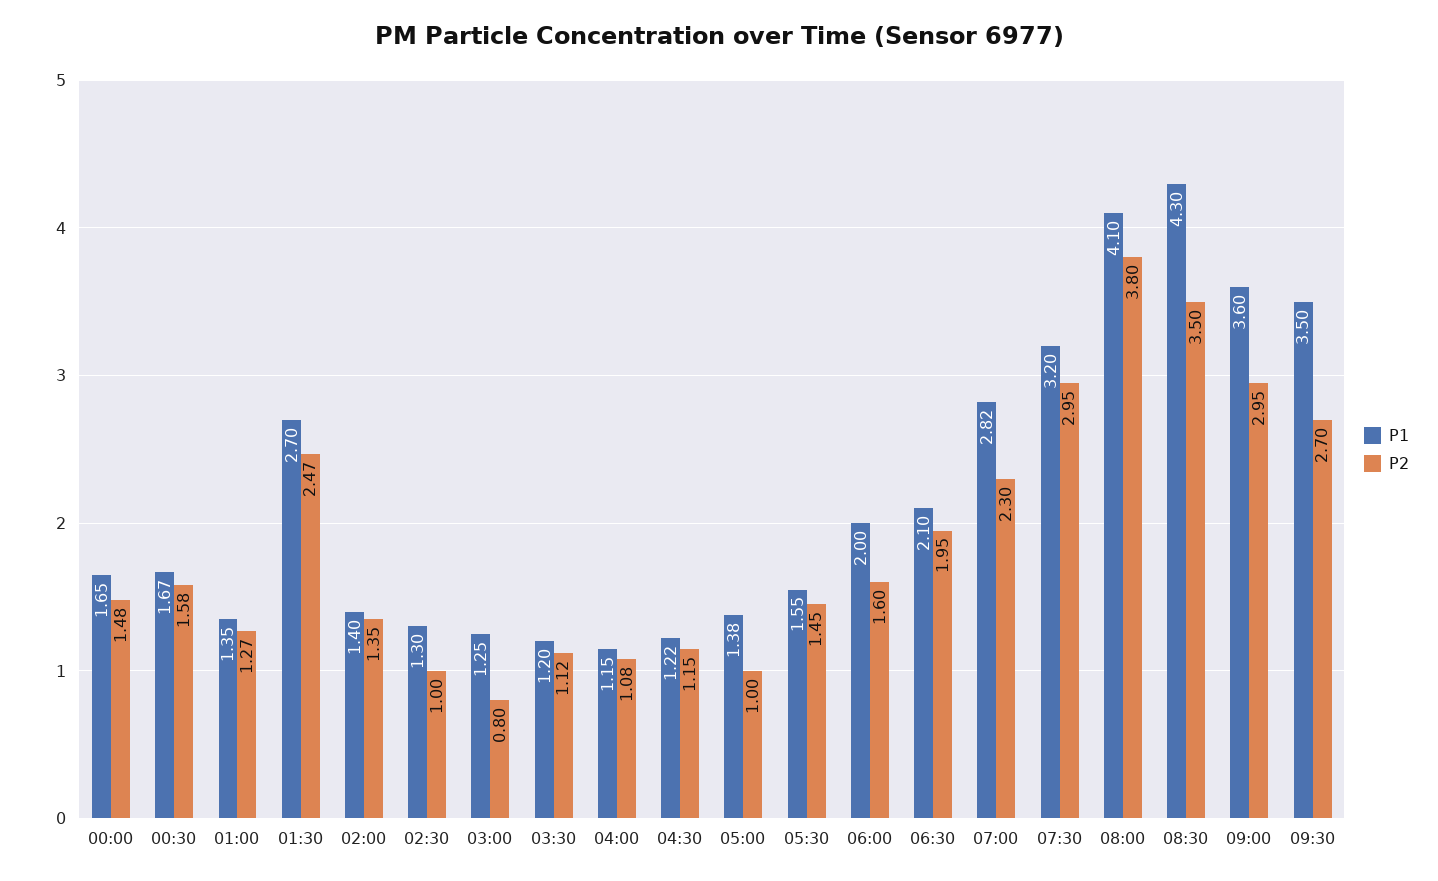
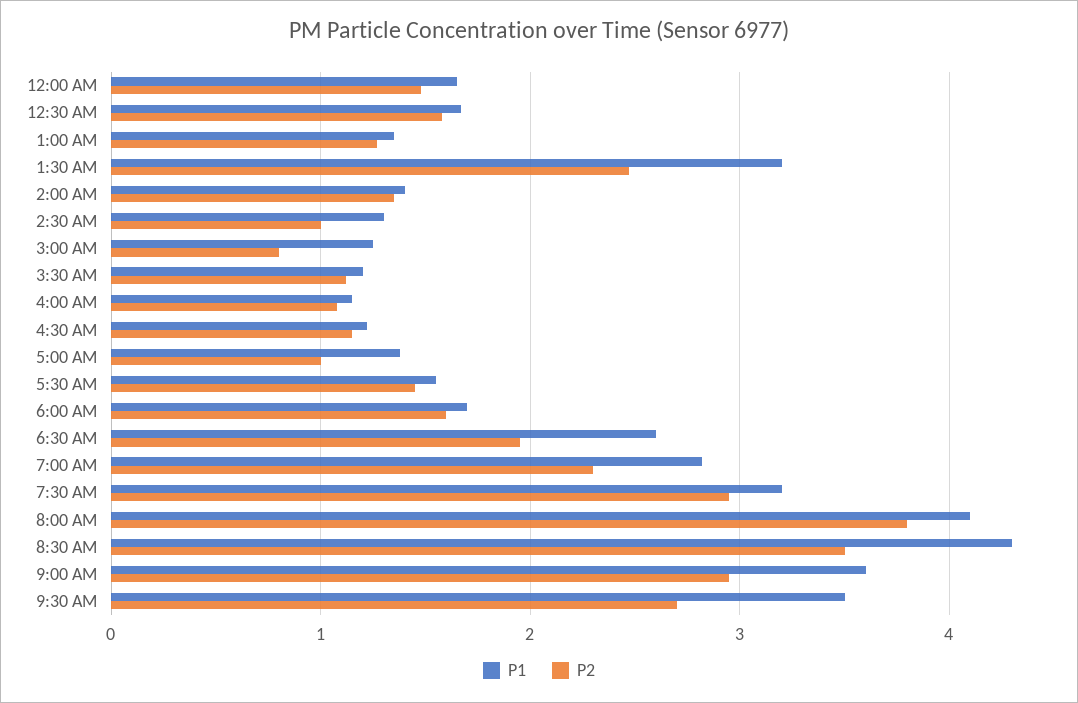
  {
    "P1": {
      "00:00": 1.65,
      "00:30": 1.67,
      "01:00": 1.35,
-     "01:30": 2.7,
+     "01:30": 3.2,
      "02:00": 1.4,
      "02:30": 1.3,
      "03:00": 1.25,
      "03:30": 1.2,
      "04:00": 1.15,
      "04:30": 1.22,
      "05:00": 1.38,
      "05:30": 1.55,
-     "06:00": 2,
+     "06:00": 1.7,
-     "06:30": 2.1,
+     "06:30": 2.6,
      "07:00": 2.82,
      "07:30": 3.2,
      "08:00": 4.1,
      "08:30": 4.3,
      "09:00": 3.6,
      "09:30": 3.5
    },
    "P2": {
      "00:00": 1.48,
      "00:30": 1.58,
      "01:00": 1.27,
      "01:30": 2.47,
      "02:00": 1.35,
      "02:30": 1,
      "03:00": 0.8,
      "03:30": 1.12,
      "04:00": 1.08,
      "04:30": 1.15,
      "05:00": 1,
      "05:30": 1.45,
      "06:00": 1.6,
      "06:30": 1.95,
      "07:00": 2.3,
      "07:30": 2.95,
      "08:00": 3.8,
      "08:30": 3.5,
      "09:00": 2.95,
      "09:30": 2.7
    }
  }

